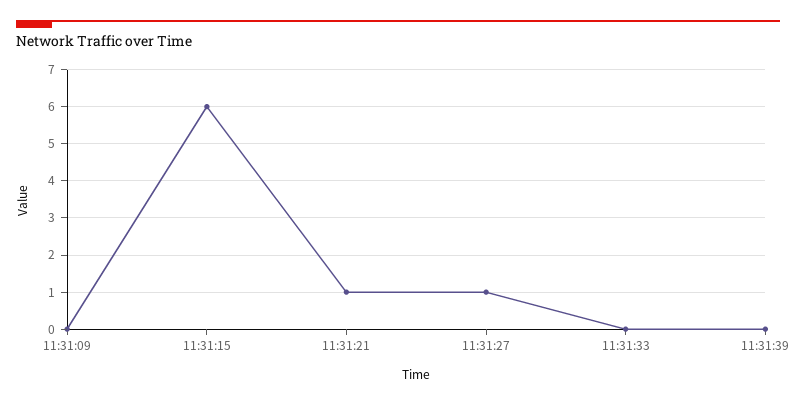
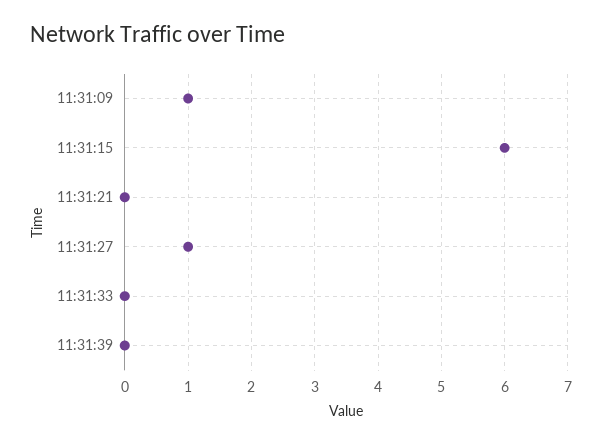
  {
-   "11:31:09": 0,
+   "11:31:09": 1,
    "11:31:15": 6,
-   "11:31:21": 1,
+   "11:31:21": 0,
    "11:31:27": 1,
    "11:31:33": 0,
    "11:31:39": 0
  }

